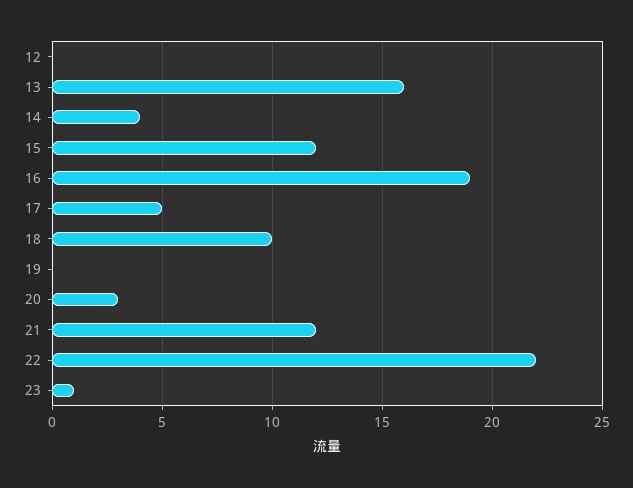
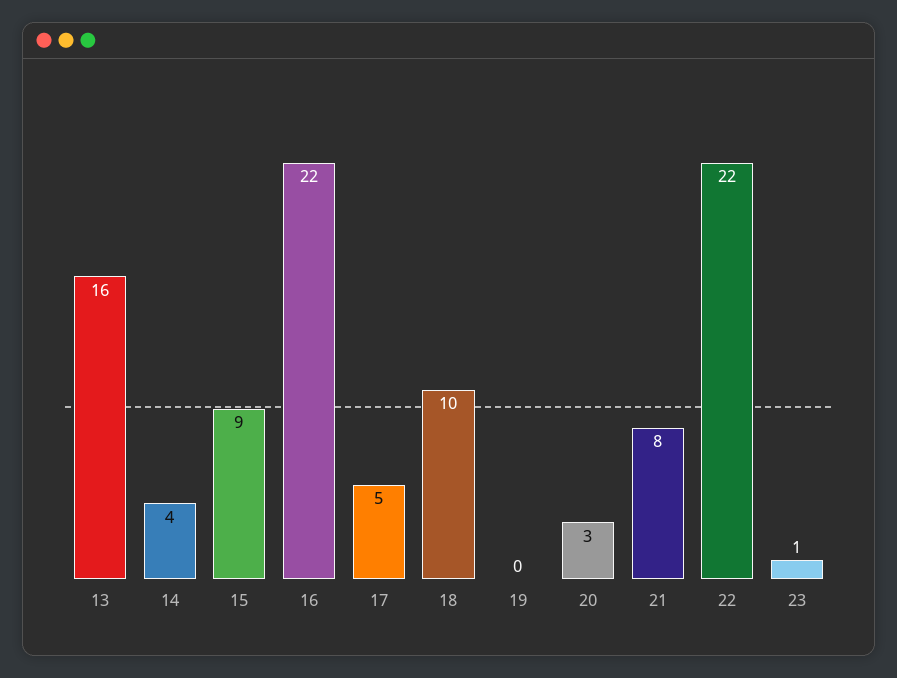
  {
-   "12": 0,
    "13": 16,
    "14": 4,
-   "15": 12,
+   "15": 9,
-   "16": 19,
+   "16": 22,
    "17": 5,
    "18": 10,
    "19": 0,
    "20": 3,
-   "21": 12,
+   "21": 8,
    "22": 22,
    "23": 1
  }

